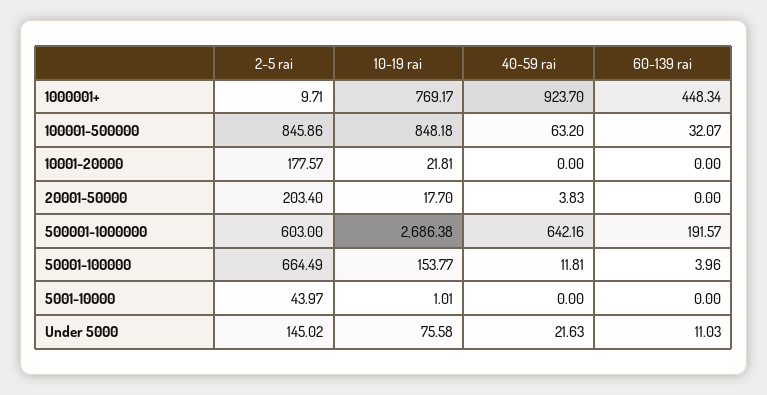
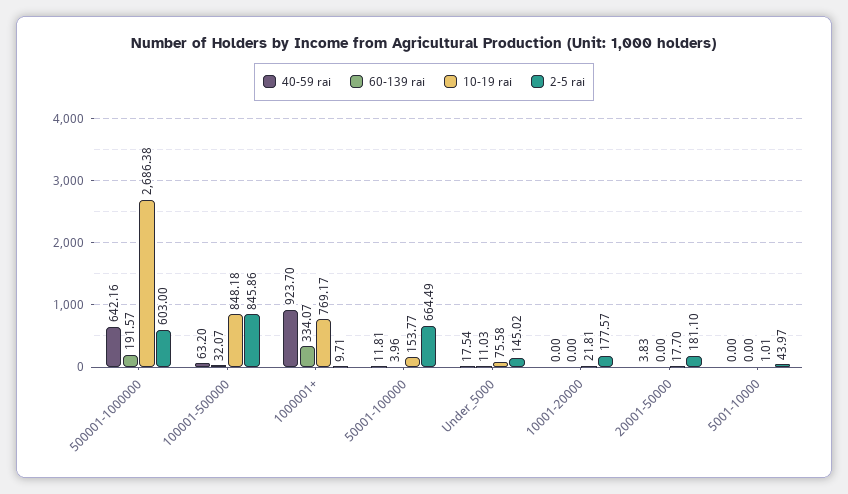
  {
    "2-5 rai": {
      "1000001+": 9.71,
      "100001-500000": 845.86,
      "10001-20000": 177.57,
-     "20001-50000": 203.4,
+     "20001-50000": 181.1,
      "500001-1000000": 603,
      "50001-100000": 664.49,
      "5001-10000": 43.97,
      "Under 5000": 145.02
    },
    "10-19 rai": {
      "1000001+": 769.17,
      "100001-500000": 848.18,
      "10001-20000": 21.81,
      "20001-50000": 17.7,
      "500001-1000000": 2686.38,
      "50001-100000": 153.77,
      "5001-10000": 1.01,
      "Under 5000": 75.58
    },
    "40-59 rai": {
      "1000001+": 923.7,
      "100001-500000": 63.2,
      "10001-20000": 0,
      "20001-50000": 3.83,
      "500001-1000000": 642.16,
      "50001-100000": 11.81,
      "5001-10000": 0,
-     "Under 5000": 21.63
+     "Under 5000": 17.54
    },
    "60-139 rai": {
-     "1000001+": 448.34,
+     "1000001+": 334.07,
      "100001-500000": 32.07,
      "10001-20000": 0,
      "20001-50000": 0,
      "500001-1000000": 191.57,
      "50001-100000": 3.96,
      "5001-10000": 0,
      "Under 5000": 11.03
    }
  }

